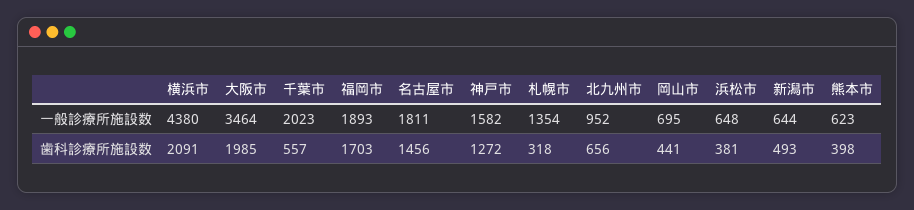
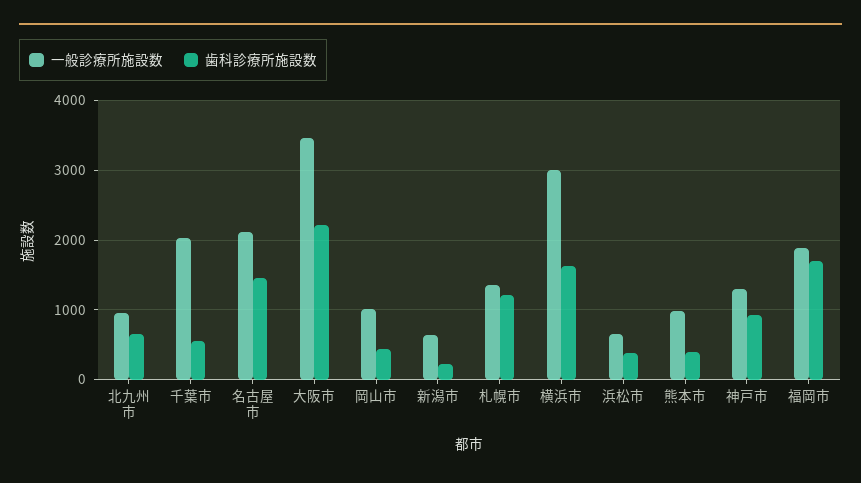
  {
    "一般診療所施設数": {
-     "横浜市": 4380,
+     "横浜市": 3000,
      "大阪市": 3464,
      "千葉市": 2023,
      "福岡市": 1893,
-     "名古屋市": 1811,
+     "名古屋市": 2100,
-     "神戸市": 1582,
+     "神戸市": 1300,
      "札幌市": 1354,
      "北九州市": 952,
-     "岡山市": 695,
+     "岡山市": 1000,
      "浜松市": 648,
      "新潟市": 644,
-     "熊本市": 623
+     "熊本市": 1000
    },
    "歯科診療所施設数": {
-     "横浜市": 2091,
+     "横浜市": 1600,
-     "大阪市": 1985,
+     "大阪市": 2200,
      "千葉市": 557,
      "福岡市": 1703,
      "名古屋市": 1456,
-     "神戸市": 1272,
+     "神戸市": 900,
-     "札幌市": 318,
+     "札幌市": 1200,
      "北九州市": 656,
      "岡山市": 441,
      "浜松市": 381,
-     "新潟市": 493,
+     "新潟市": 200,
      "熊本市": 398
    }
  }

